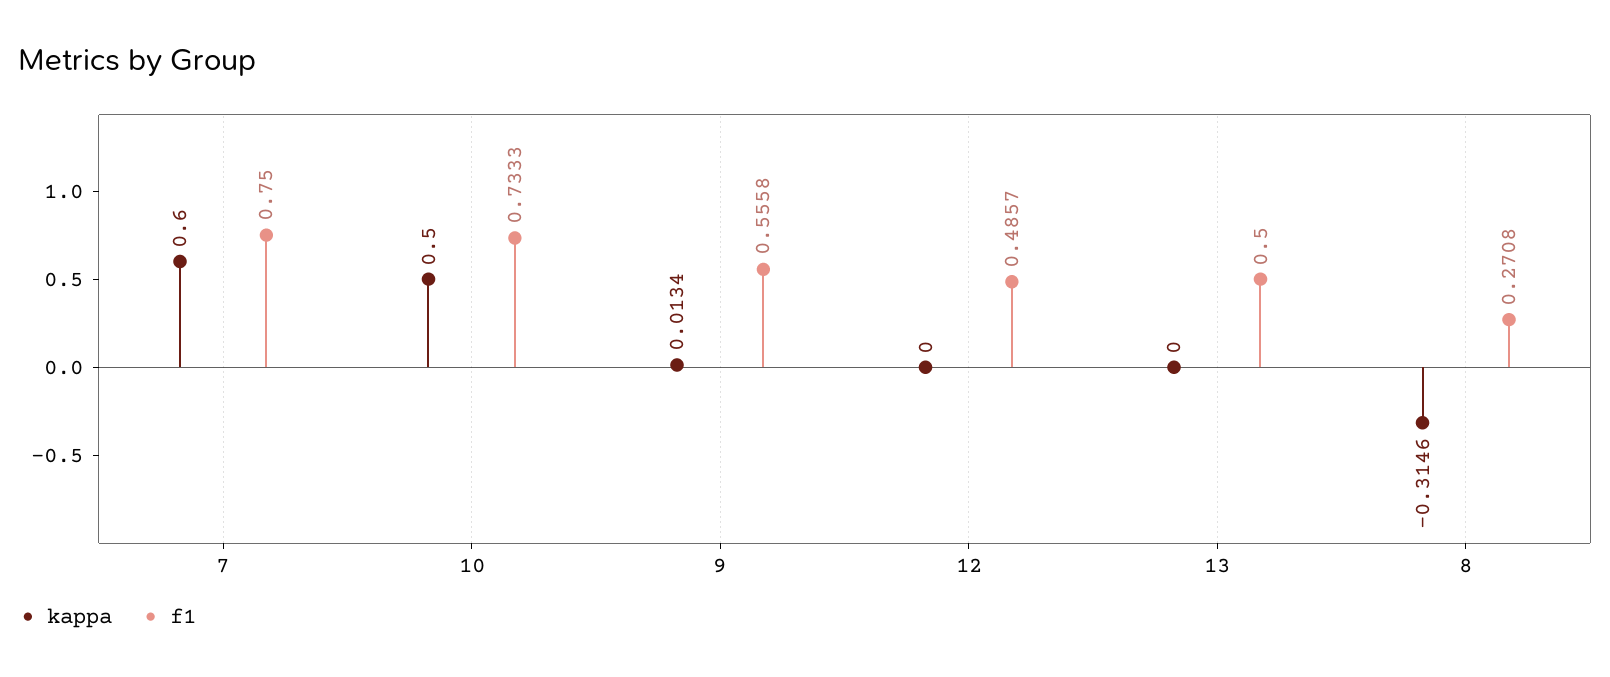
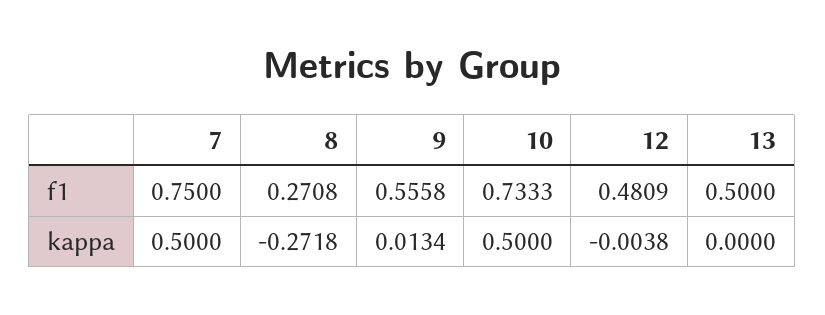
  {
    "kappa": {
-     "7": 0.6,
+     "7": 0.5,
      "10": 0.5,
      "9": 0.0134,
-     "12": 0,
+     "12": -0.0038,
      "13": 0,
-     "8": -0.3146
+     "8": -0.2718
    },
    "f1": {
      "7": 0.75,
      "10": 0.7333,
      "9": 0.5558,
-     "12": 0.4857,
+     "12": 0.4809,
      "13": 0.5,
      "8": 0.2708
    }
  }

